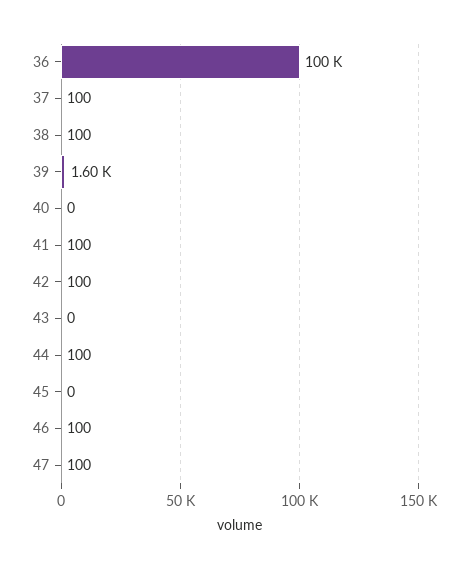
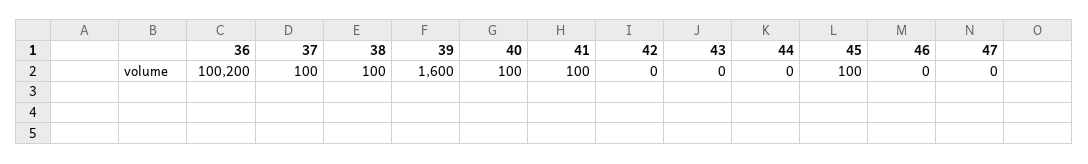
  {
    "36": 100200,
    "37": 100,
    "38": 100,
    "39": 1600,
-   "40": 0,
+   "40": 100,
    "41": 100,
-   "42": 100,
+   "42": 0,
    "43": 0,
-   "44": 100,
+   "44": 0,
-   "45": 0,
+   "45": 100,
-   "46": 100,
+   "46": 0,
-   "47": 100
+   "47": 0
  }

